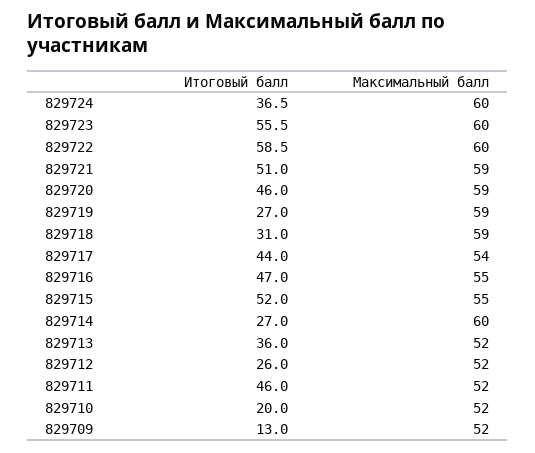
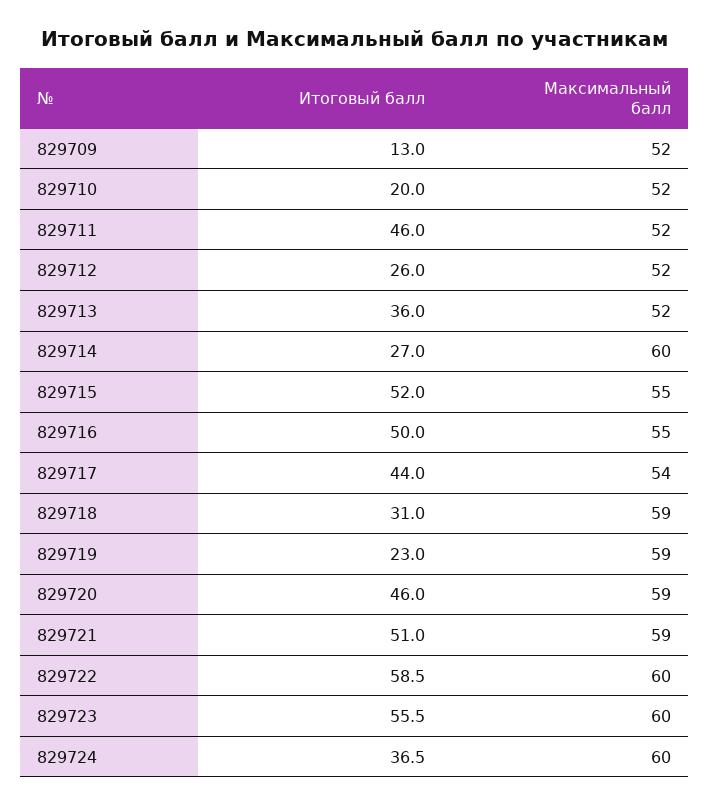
  {
    "Итоговый балл": {
      "829724": 36.5,
      "829723": 55.5,
      "829722": 58.5,
      "829721": 51,
      "829720": 46,
-     "829719": 27,
+     "829719": 23,
      "829718": 31,
      "829717": 44,
-     "829716": 47,
+     "829716": 50,
      "829715": 52,
      "829714": 27,
      "829713": 36,
      "829712": 26,
      "829711": 46,
      "829710": 20,
      "829709": 13
    },
    "Максимальный балл": {
      "829724": 60,
      "829723": 60,
      "829722": 60,
      "829721": 59,
      "829720": 59,
      "829719": 59,
      "829718": 59,
      "829717": 54,
      "829716": 55,
      "829715": 55,
      "829714": 60,
      "829713": 52,
      "829712": 52,
      "829711": 52,
      "829710": 52,
      "829709": 52
    }
  }

